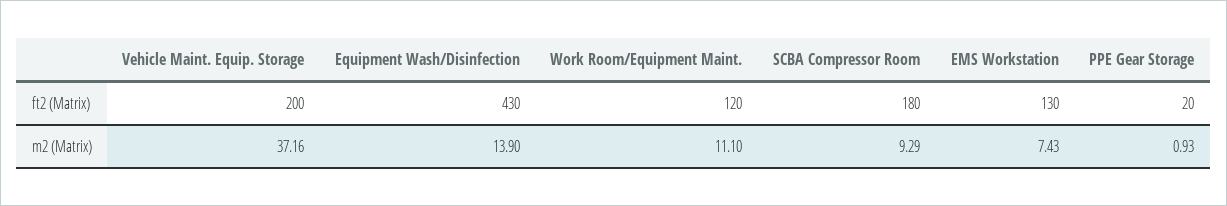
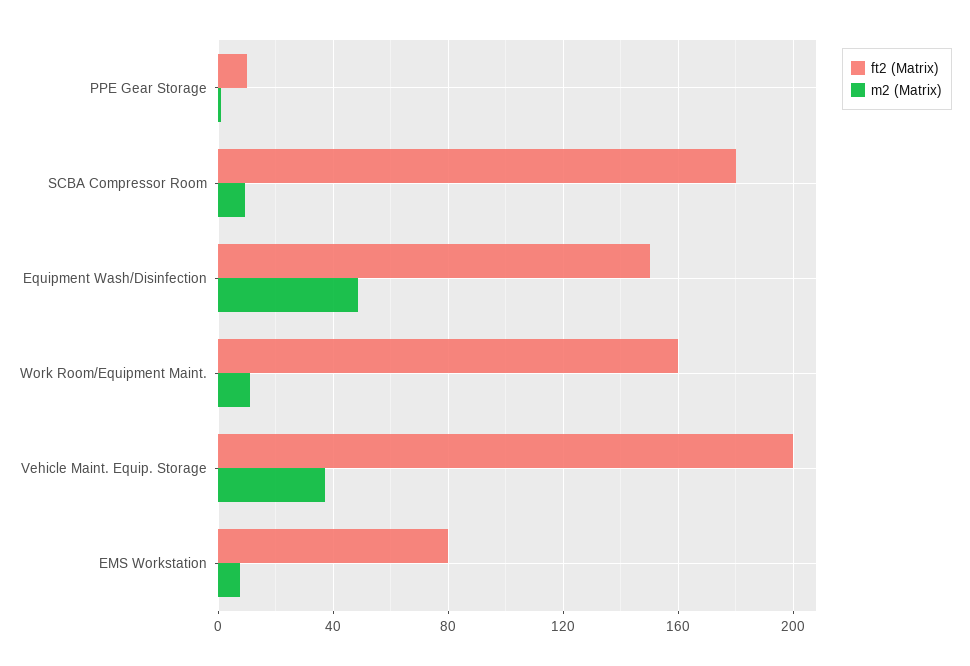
  {
    "ft2 (Matrix)": {
      "Vehicle Maint. Equip. Storage": 200,
-     "Equipment Wash/Disinfection": 430,
+     "Equipment Wash/Disinfection": 150,
-     "Work Room/Equipment Maint.": 120,
+     "Work Room/Equipment Maint.": 160,
      "SCBA Compressor Room": 180,
-     "EMS Workstation": 130,
+     "EMS Workstation": 80,
-     "PPE Gear Storage": 20
+     "PPE Gear Storage": 10
    },
    "m2 (Matrix)": {
      "Vehicle Maint. Equip. Storage": 37.16,
-     "Equipment Wash/Disinfection": 13.9,
+     "Equipment Wash/Disinfection": 50,
      "Work Room/Equipment Maint.": 11.1,
      "SCBA Compressor Room": 9.29,
      "EMS Workstation": 7.43,
      "PPE Gear Storage": 0.93
    }
  }

